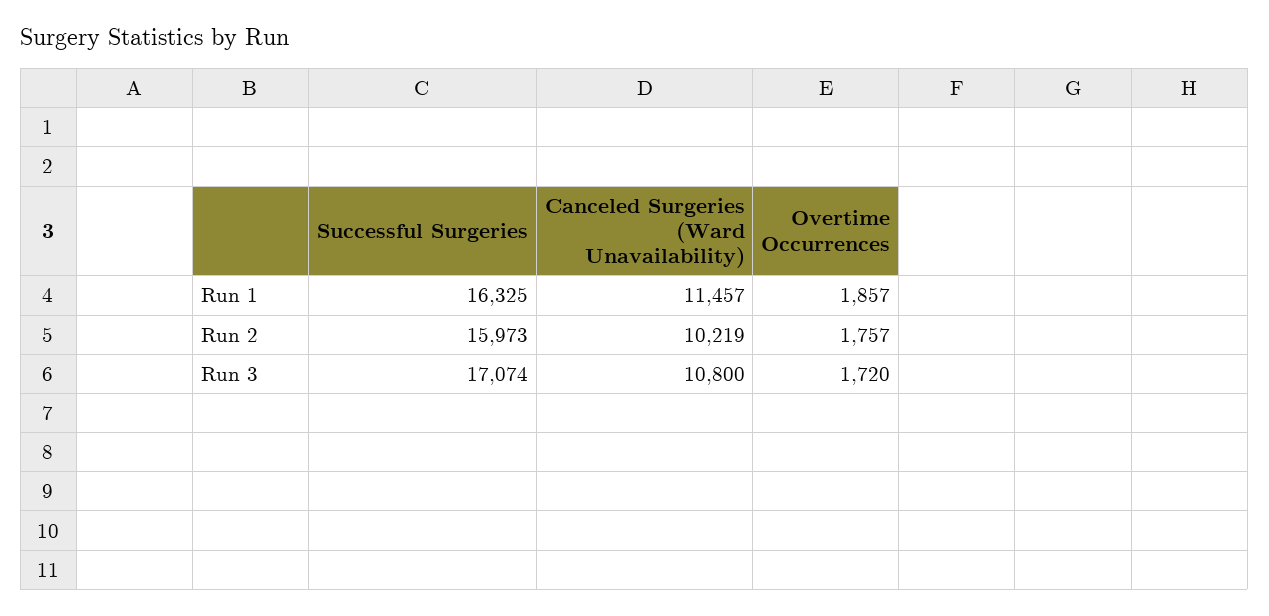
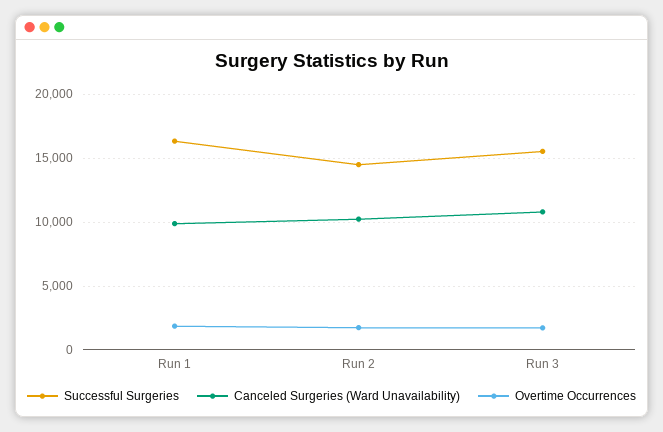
  {
    "Successful Surgeries": {
      "Run 1": 16325,
-     "Run 2": 15973,
+     "Run 2": 14500,
-     "Run 3": 17074
+     "Run 3": 15500
    },
    "Canceled Surgeries (Ward Unavailability)": {
-     "Run 1": 11457,
+     "Run 1": 10000,
      "Run 2": 10219,
      "Run 3": 10800
    },
    "Overtime Occurrences": {
      "Run 1": 1857,
      "Run 2": 1757,
      "Run 3": 1720
    }
  }

